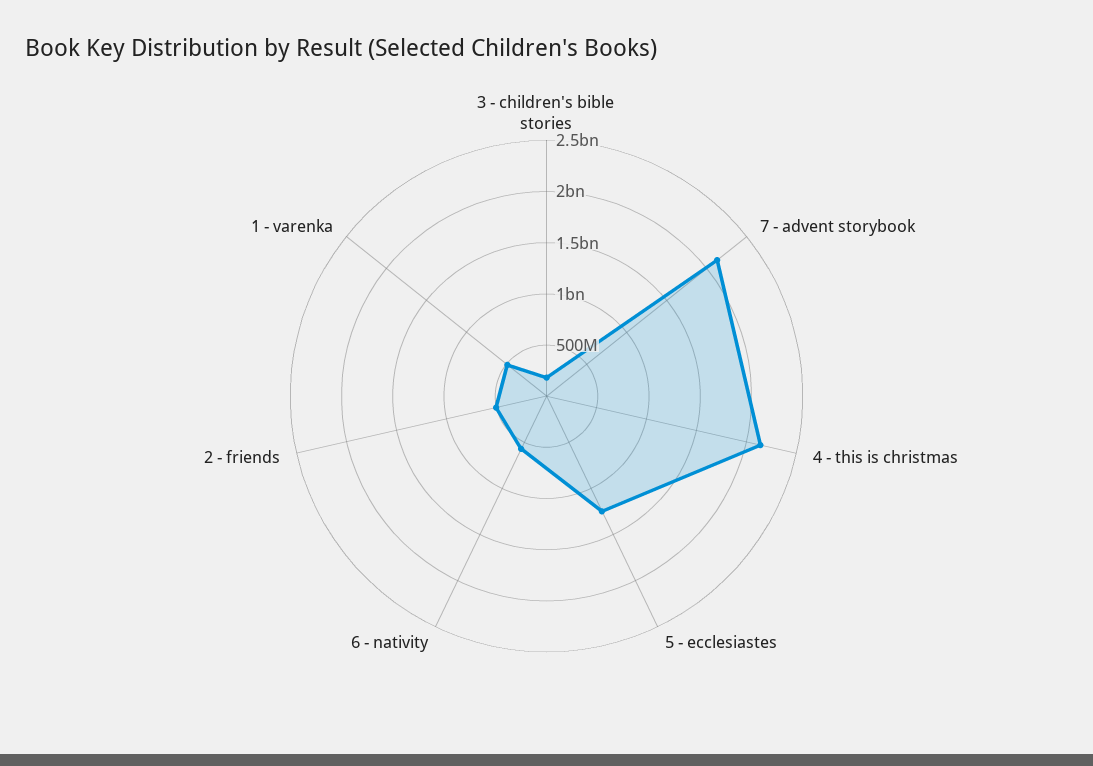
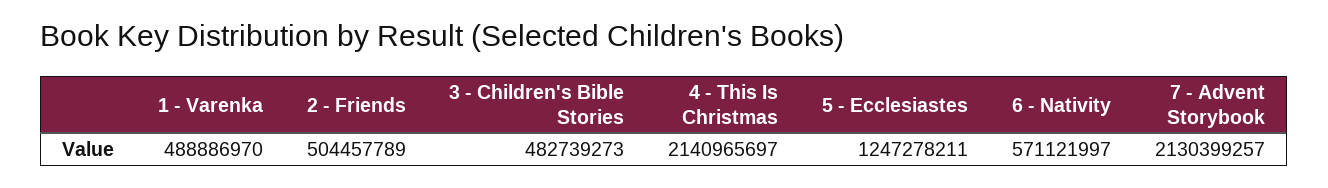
  {
-   "3 - children's bible stories": 200000000,
+   "3 - children's bible stories": 482739273,
    "7 - advent storybook": 2130399257,
    "4 - this is christmas": 2140965697,
    "5 - ecclesiastes": 1247278211,
    "6 - nativity": 571121997,
    "2 - friends": 504457789,
    "1 - varenka": 488886970
  }

